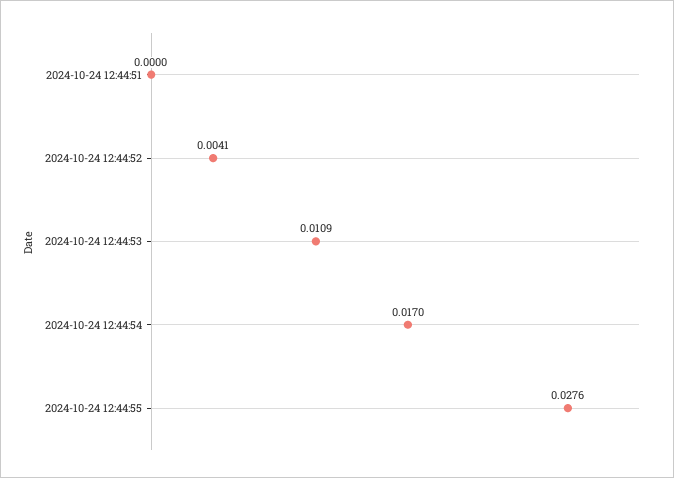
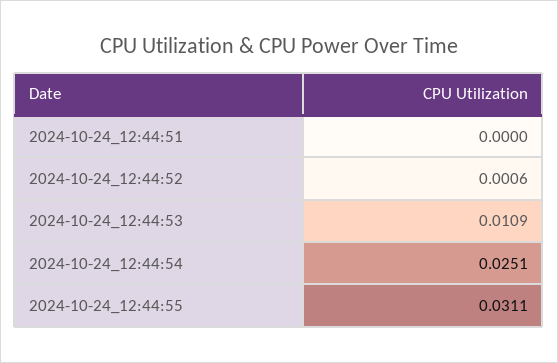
  {
    "2024-10-24 12:44:51": 0,
-   "2024-10-24 12:44:52": 0.0041,
+   "2024-10-24 12:44:52": 0.0006,
    "2024-10-24 12:44:53": 0.0109,
-   "2024-10-24 12:44:54": 0.017,
+   "2024-10-24 12:44:54": 0.0251,
-   "2024-10-24 12:44:55": 0.0276
+   "2024-10-24 12:44:55": 0.0311
  }

